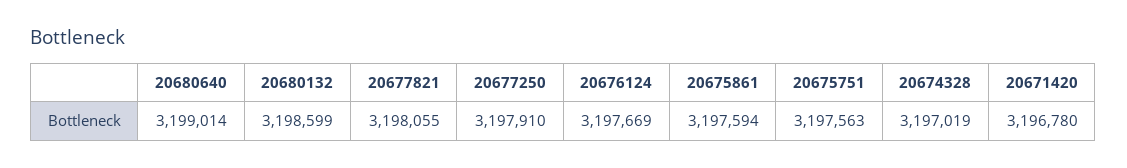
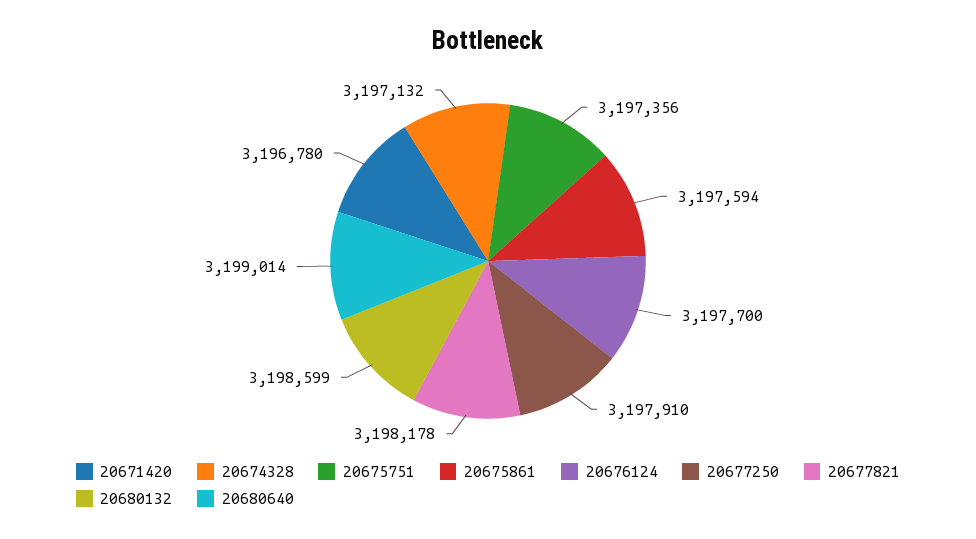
  {
    "20680640": 3199014,
    "20680132": 3198599,
-   "20677821": 3198055,
+   "20677821": 3198178,
    "20677250": 3197910,
-   "20676124": 3197669,
+   "20676124": 3197700,
    "20675861": 3197594,
-   "20675751": 3197563,
+   "20675751": 3197356,
-   "20674328": 3197019,
+   "20674328": 3197132,
    "20671420": 3196780
  }

